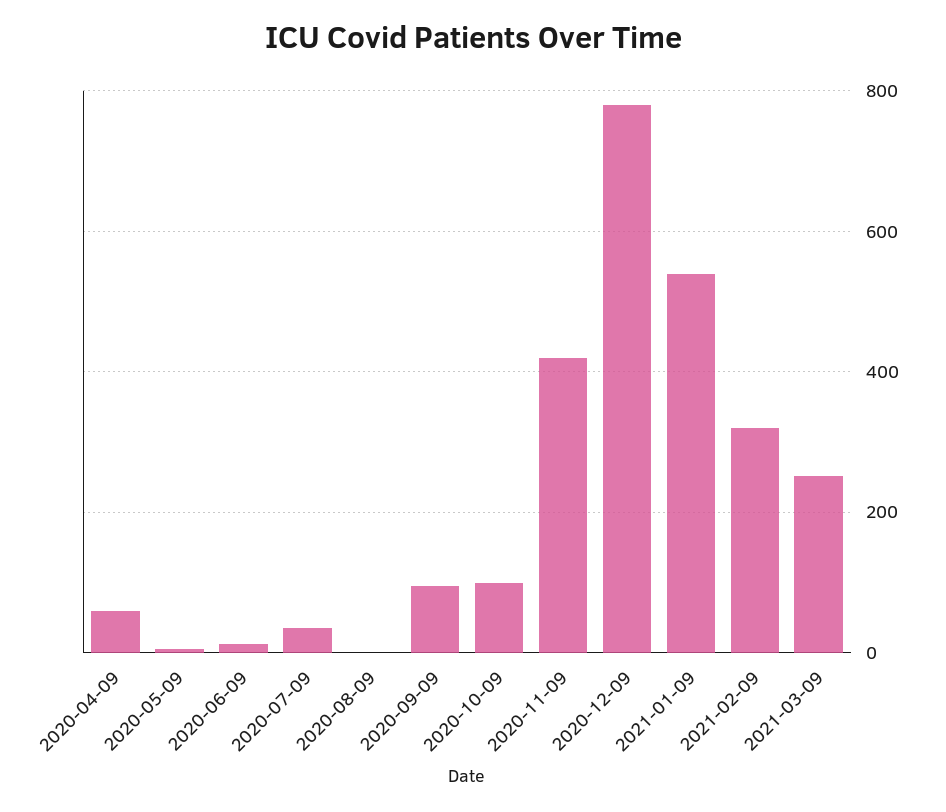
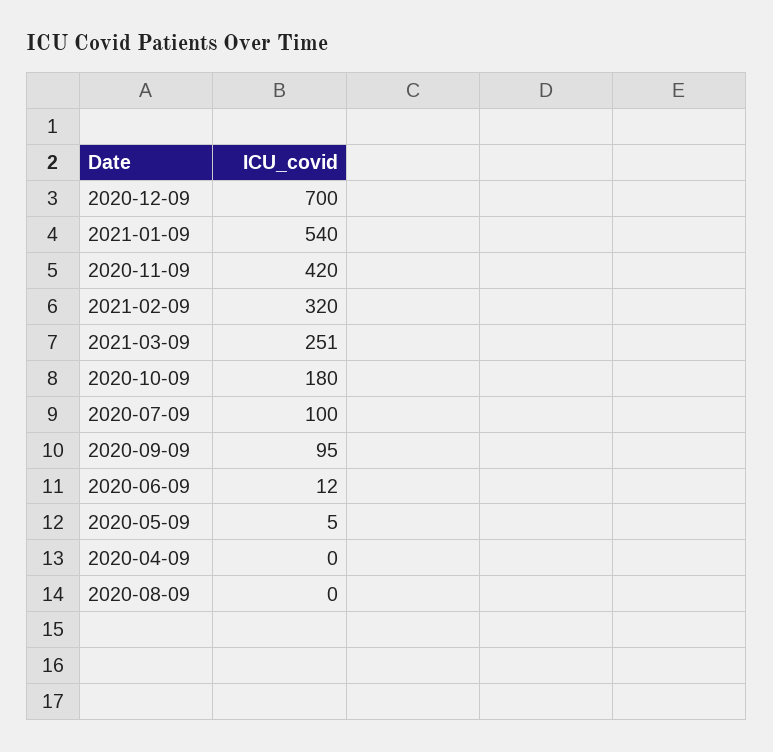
  {
-   "2020-04-09": 60,
+   "2020-04-09": 0,
    "2020-05-09": 5,
    "2020-06-09": 12,
-   "2020-07-09": 40,
+   "2020-07-09": 100,
    "2020-08-09": 0,
    "2020-09-09": 95,
-   "2020-10-09": 100,
+   "2020-10-09": 180,
    "2020-11-09": 420,
-   "2020-12-09": 780,
+   "2020-12-09": 700,
    "2021-01-09": 540,
    "2021-02-09": 320,
    "2021-03-09": 251
  }

